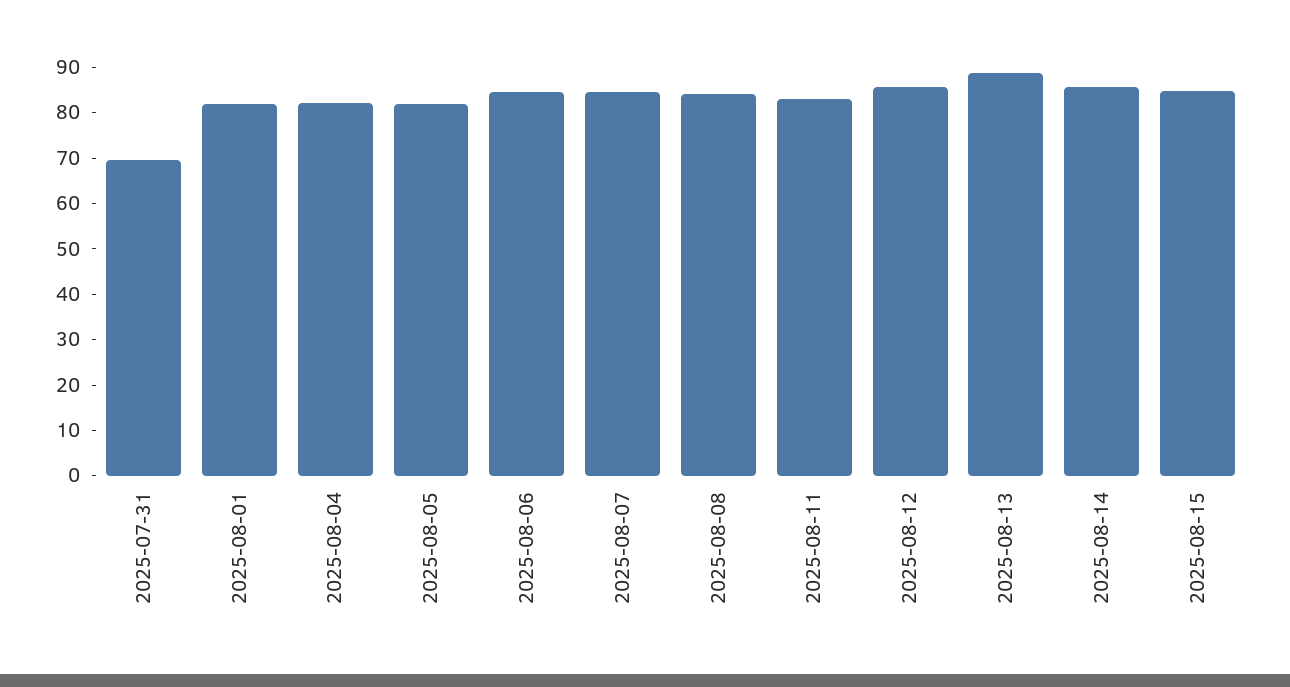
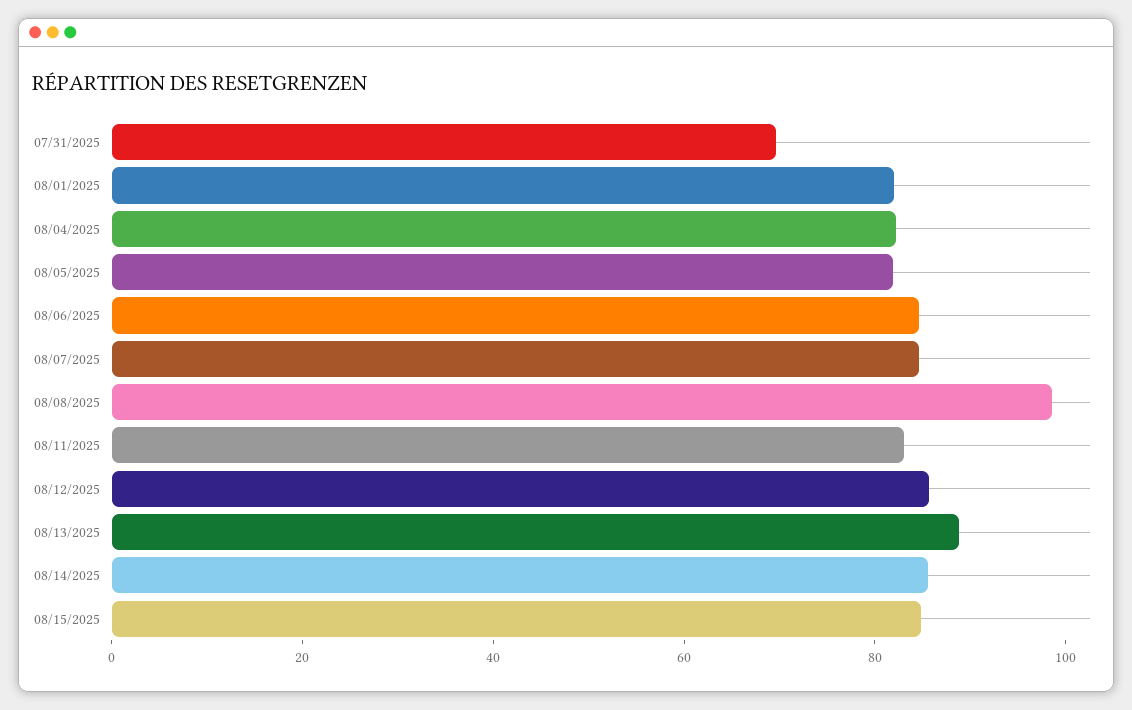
  {
    "2025-07-31": 70,
    "2025-08-01": 82,
    "2025-08-04": 82,
    "2025-08-05": 82,
    "2025-08-06": 84,
    "2025-08-07": 84,
-   "2025-08-08": 84,
+   "2025-08-08": 100,
    "2025-08-11": 84,
    "2025-08-12": 86,
    "2025-08-13": 88,
    "2025-08-14": 86,
    "2025-08-15": 84
  }

